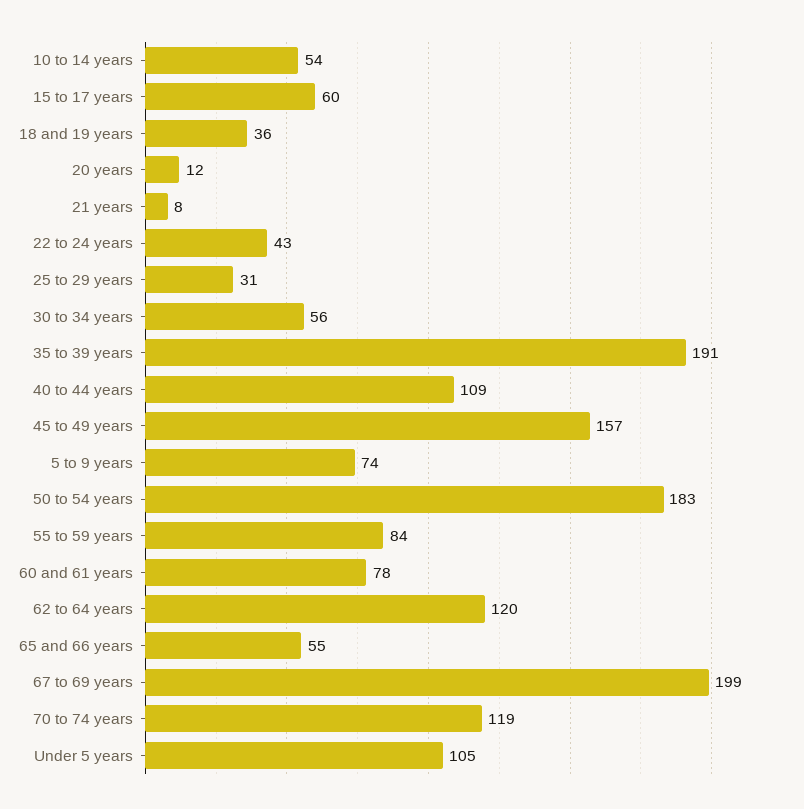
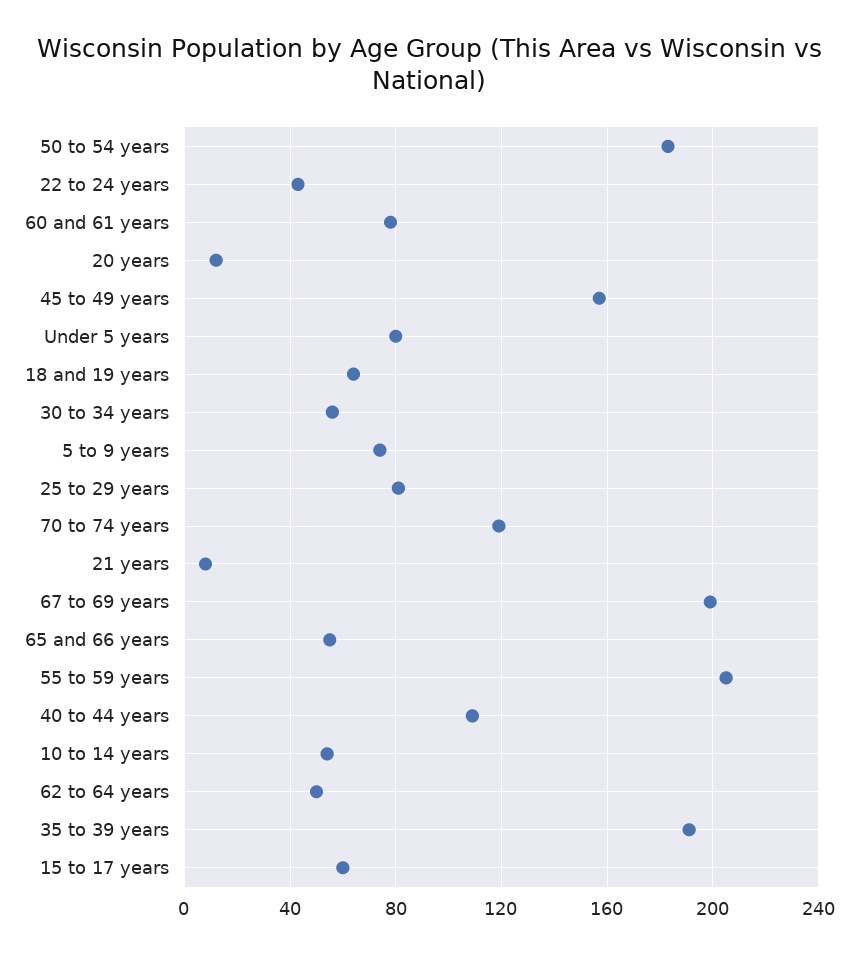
  {
    "10 to 14 years": 54,
    "15 to 17 years": 60,
-   "18 and 19 years": 36,
+   "18 and 19 years": 65,
    "20 years": 12,
    "21 years": 8,
    "22 to 24 years": 43,
-   "25 to 29 years": 31,
+   "25 to 29 years": 80,
    "30 to 34 years": 56,
    "35 to 39 years": 191,
    "40 to 44 years": 109,
    "45 to 49 years": 157,
    "5 to 9 years": 74,
    "50 to 54 years": 183,
-   "55 to 59 years": 84,
+   "55 to 59 years": 205,
    "60 and 61 years": 78,
-   "62 to 64 years": 120,
+   "62 to 64 years": 50,
    "65 and 66 years": 55,
    "67 to 69 years": 199,
    "70 to 74 years": 119,
-   "Under 5 years": 105
+   "Under 5 years": 80
  }

